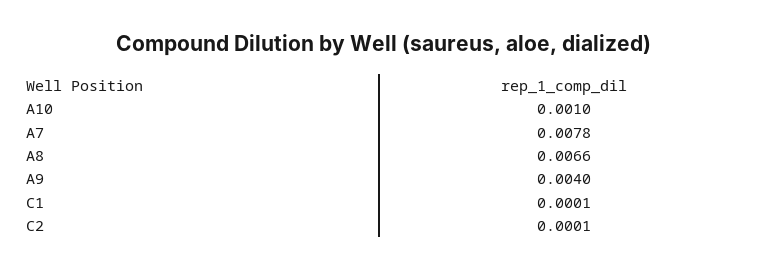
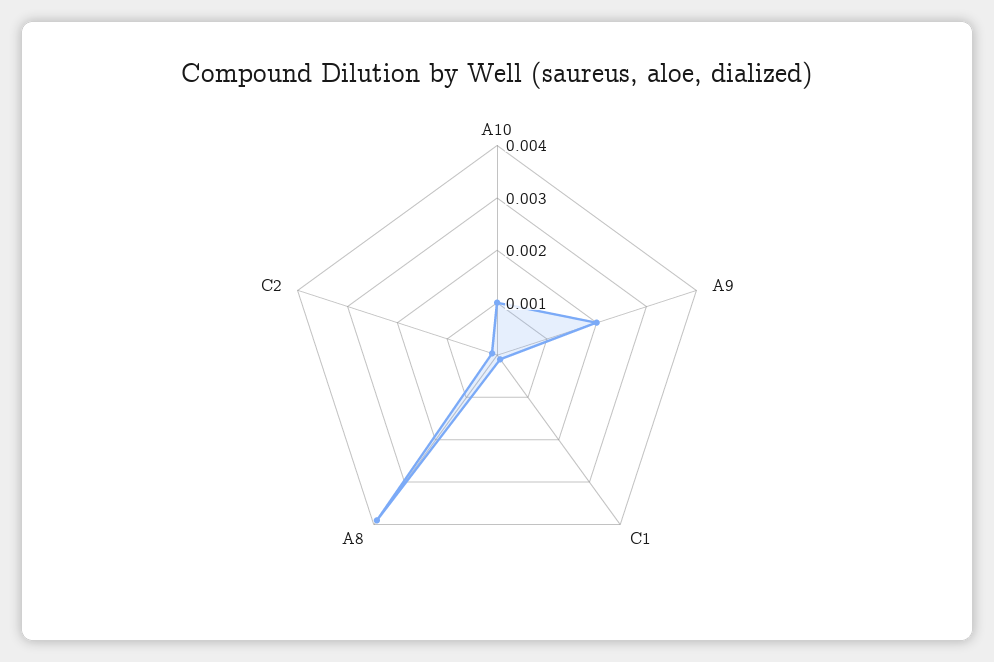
  {
    "A10": 0.001,
-   "A7": 0.0078,
-   "A8": 0.0066,
+   "A8": 0.004,
-   "A9": 0.004,
+   "A9": 0.002,
    "C1": 0.0001,
    "C2": 0.0001
  }

